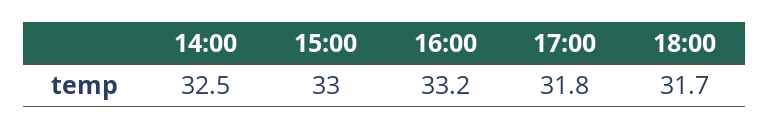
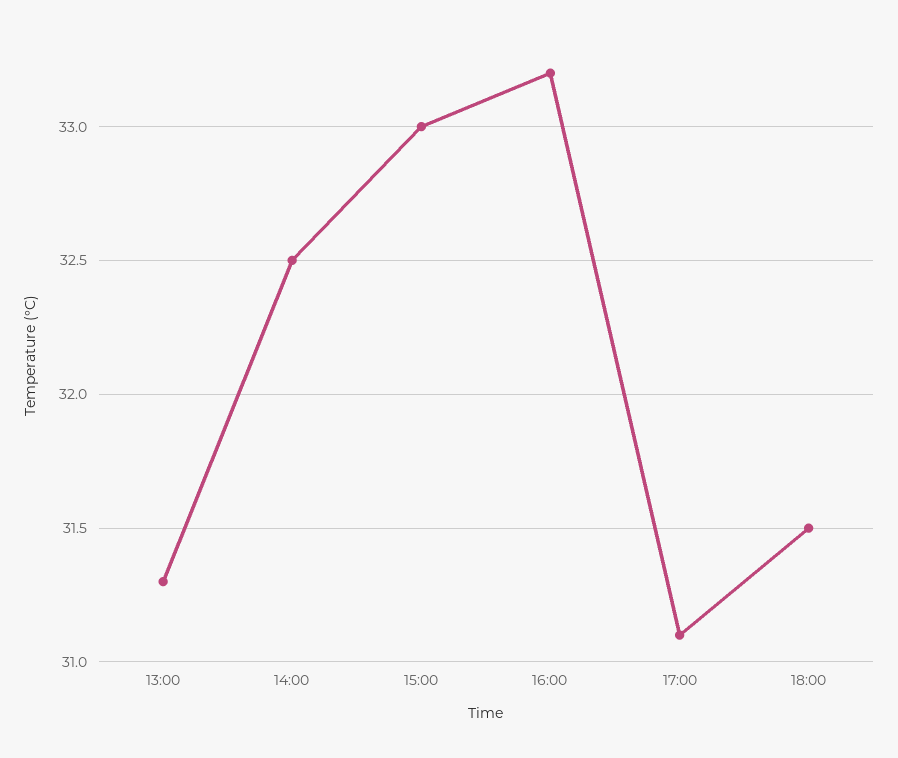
  {
    "14:00": 32.5,
    "15:00": 33,
    "16:00": 33.2,
-   "17:00": 31.8,
+   "17:00": 31.1,
-   "18:00": 31.7
+   "18:00": 31.5,
+   "13:00": 31.3
  }

